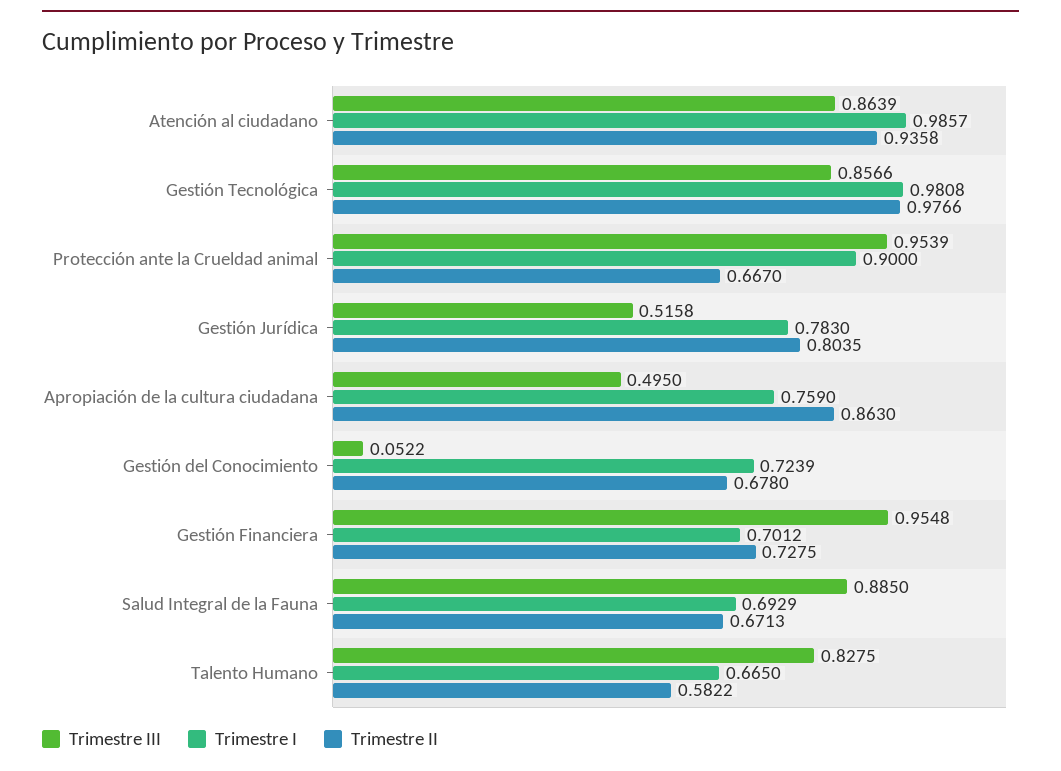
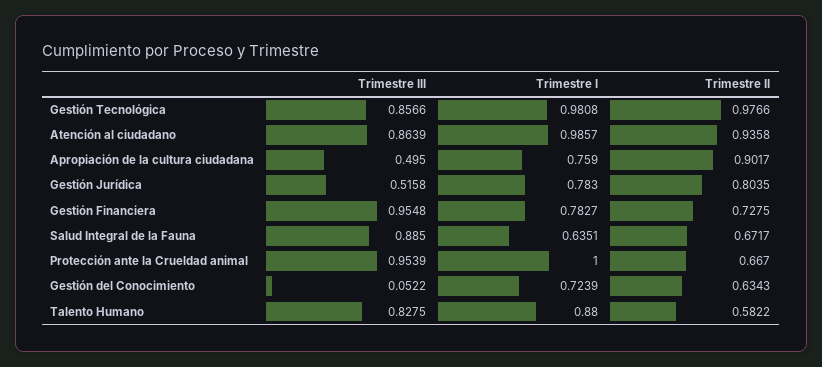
  {
    "Trimestre III": {
      "Atención al ciudadano": 0.8639,
      "Gestión Tecnológica": 0.8566,
      "Protección ante la Crueldad animal": 0.9539,
      "Gestión Jurídica": 0.5158,
      "Apropiación de la cultura ciudadana": 0.495,
      "Gestión del Conocimiento": 0.0522,
      "Gestión Financiera": 0.9548,
      "Salud Integral de la Fauna": 0.885,
      "Talento Humano": 0.8275
    },
    "Trimestre I": {
      "Atención al ciudadano": 0.9857,
      "Gestión Tecnológica": 0.9808,
-     "Protección ante la Crueldad animal": 0.9,
+     "Protección ante la Crueldad animal": 1,
      "Gestión Jurídica": 0.783,
      "Apropiación de la cultura ciudadana": 0.759,
      "Gestión del Conocimiento": 0.7239,
-     "Gestión Financiera": 0.7012,
+     "Gestión Financiera": 0.7827,
-     "Salud Integral de la Fauna": 0.6929,
+     "Salud Integral de la Fauna": 0.6351,
-     "Talento Humano": 0.665
+     "Talento Humano": 0.88
    },
    "Trimestre II": {
      "Atención al ciudadano": 0.9358,
      "Gestión Tecnológica": 0.9766,
      "Protección ante la Crueldad animal": 0.667,
      "Gestión Jurídica": 0.8035,
-     "Apropiación de la cultura ciudadana": 0.863,
+     "Apropiación de la cultura ciudadana": 0.9017,
-     "Gestión del Conocimiento": 0.678,
+     "Gestión del Conocimiento": 0.6343,
      "Gestión Financiera": 0.7275,
-     "Salud Integral de la Fauna": 0.6713,
+     "Salud Integral de la Fauna": 0.6717,
      "Talento Humano": 0.5822
    }
  }

